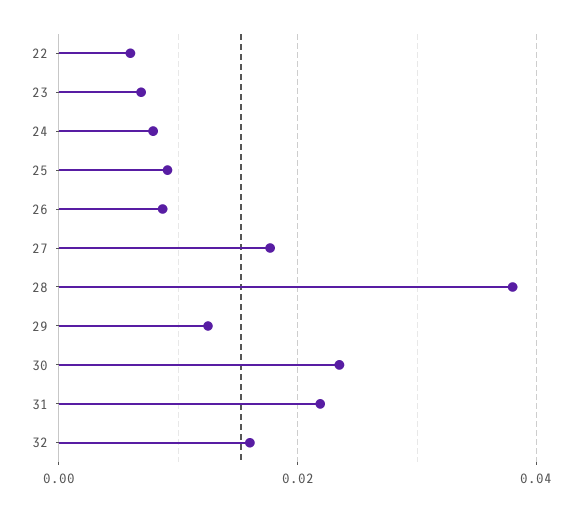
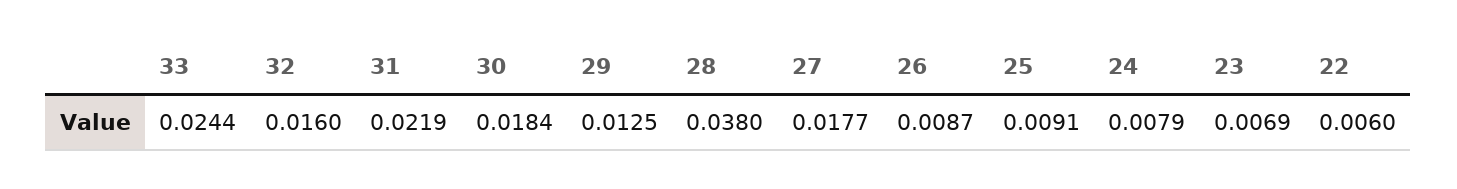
  {
    "22": 0.006,
    "23": 0.0069,
    "24": 0.0079,
    "25": 0.0091,
    "26": 0.0087,
    "27": 0.0177,
    "28": 0.038,
    "29": 0.0125,
-   "30": 0.024,
+   "30": 0.0184,
    "31": 0.0219,
-   "32": 0.016
+   "32": 0.016,
+   "33": 0.0244
  }

